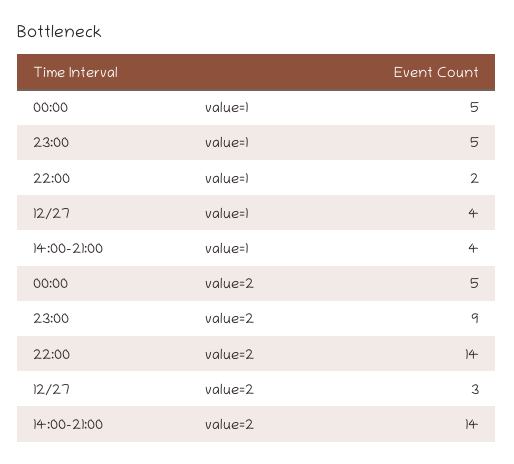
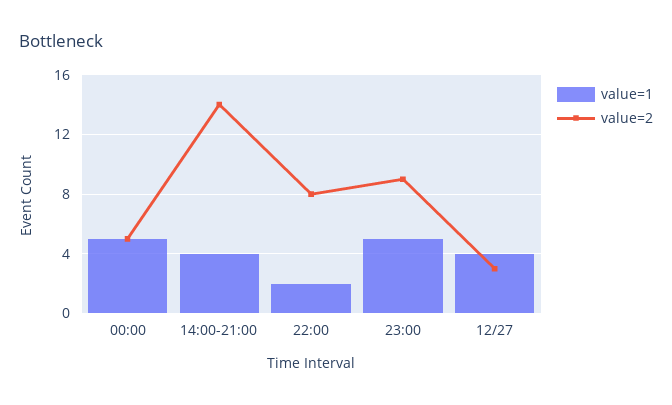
  {
    "value=1": {
      "00:00": 5,
      "23:00": 5,
      "22:00": 2,
      "12/27": 4,
      "14:00-21:00": 4
    },
    "value=2": {
      "00:00": 5,
      "23:00": 9,
-     "22:00": 14,
+     "22:00": 8,
      "12/27": 3,
      "14:00-21:00": 14
    }
  }

